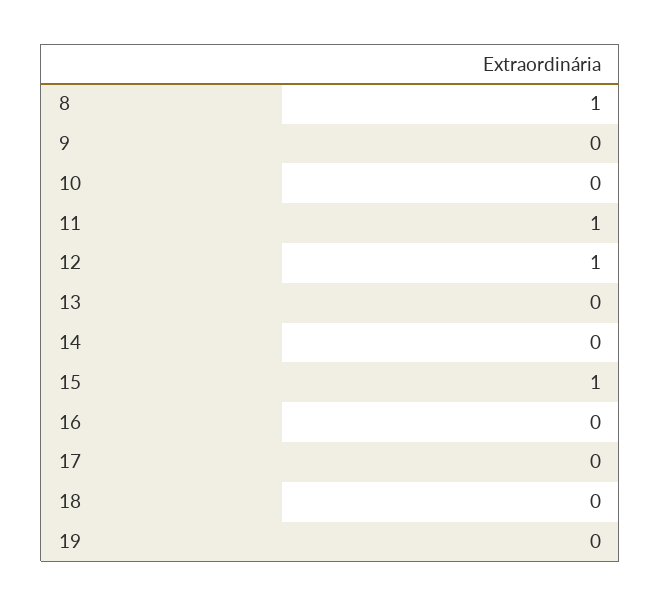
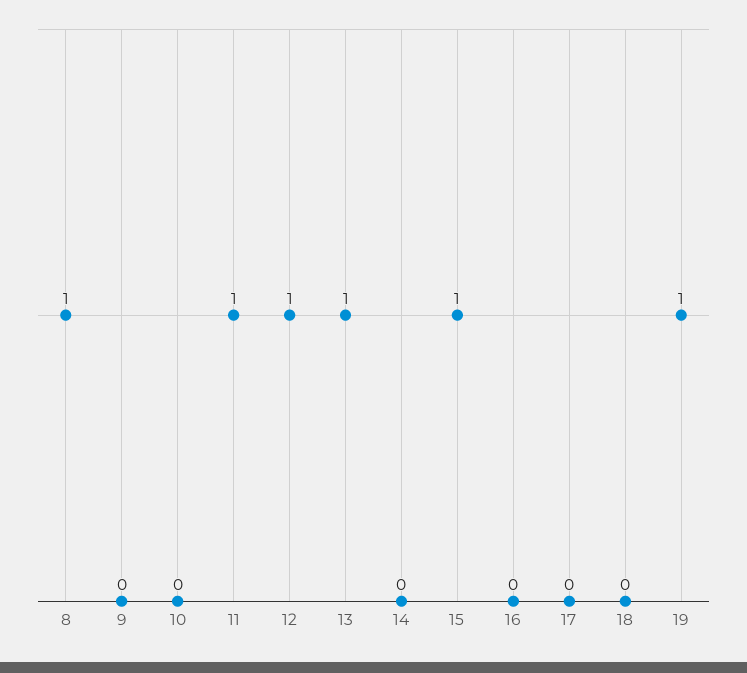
  {
    "8": 1,
    "9": 0,
    "10": 0,
    "11": 1,
    "12": 1,
-   "13": 0,
+   "13": 1,
    "14": 0,
    "15": 1,
    "16": 0,
    "17": 0,
    "18": 0,
-   "19": 0
+   "19": 1
  }

